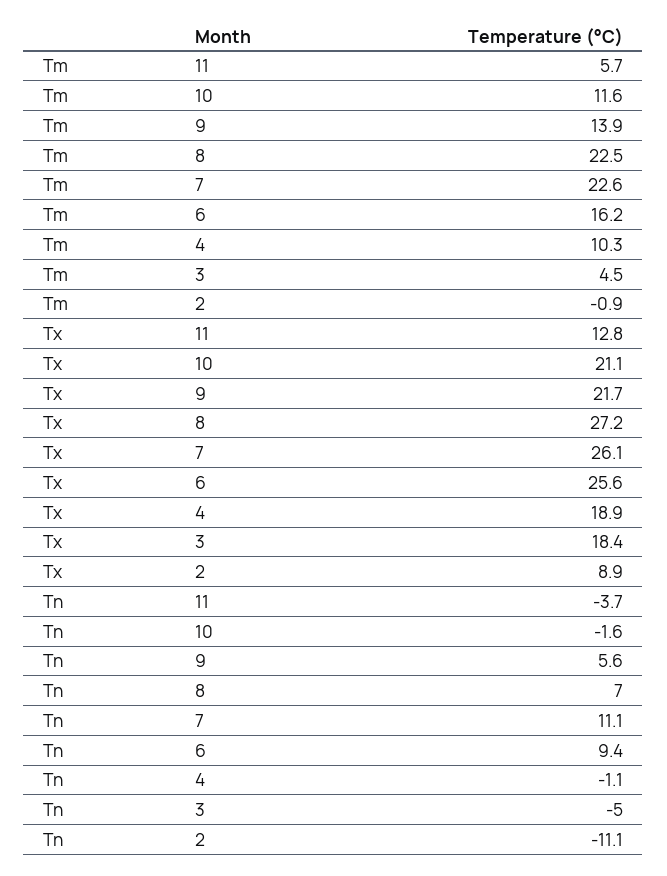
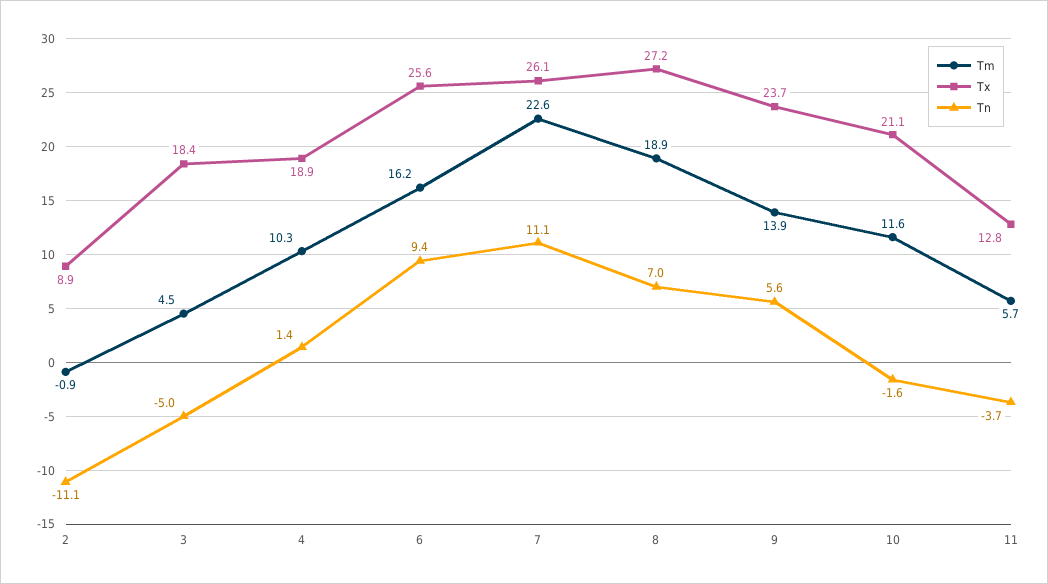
  {
    "Tm": {
      "11": 5.7,
      "10": 11.6,
      "9": 13.9,
-     "8": 22.5,
+     "8": 18.9,
      "7": 22.6,
      "6": 16.2,
      "4": 10.3,
      "3": 4.5,
      "2": -0.9
    },
    "Tx": {
      "11": 12.8,
      "10": 21.1,
-     "9": 21.7,
+     "9": 23.7,
      "8": 27.2,
      "7": 26.1,
      "6": 25.6,
      "4": 18.9,
      "3": 18.4,
      "2": 8.9
    },
    "Tn": {
      "11": -3.7,
      "10": -1.6,
      "9": 5.6,
      "8": 7,
      "7": 11.1,
      "6": 9.4,
-     "4": -1.1,
+     "4": 1.4,
      "3": -5,
      "2": -11.1
    }
  }

